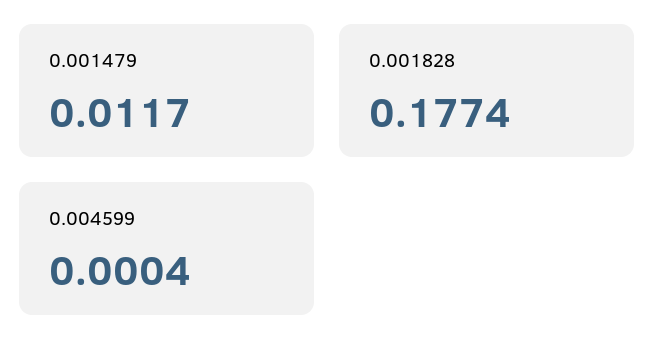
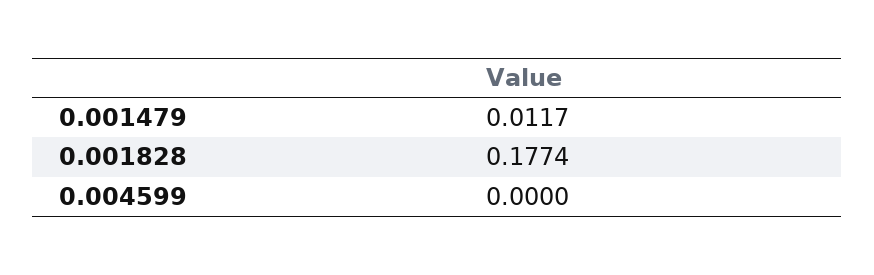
  {
    "0.001479": 0.0117,
    "0.001828": 0.1774,
-   "0.004599": 0.0004
+   "0.004599": 0
  }

